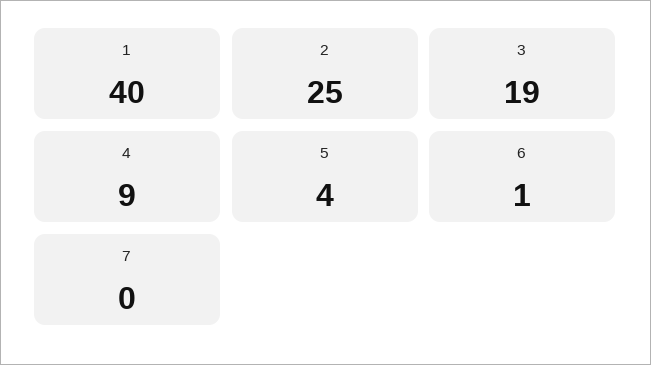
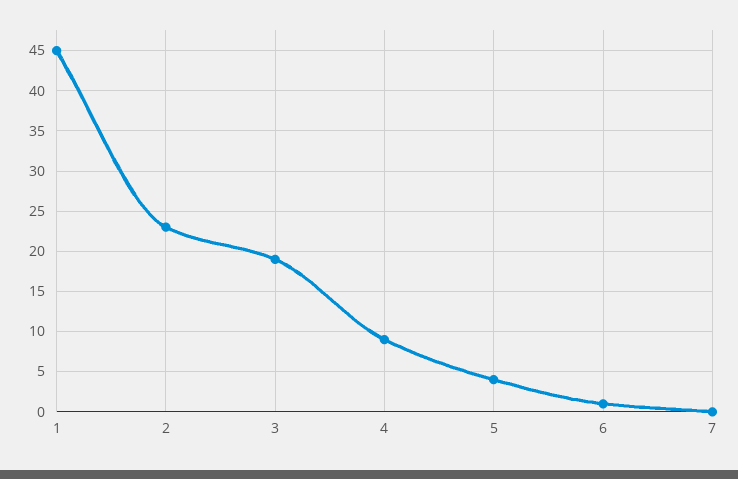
  {
-   "1": 40,
+   "1": 45,
-   "2": 25,
+   "2": 23,
    "3": 19,
    "4": 9,
    "5": 4,
    "6": 1,
    "7": 0
  }

